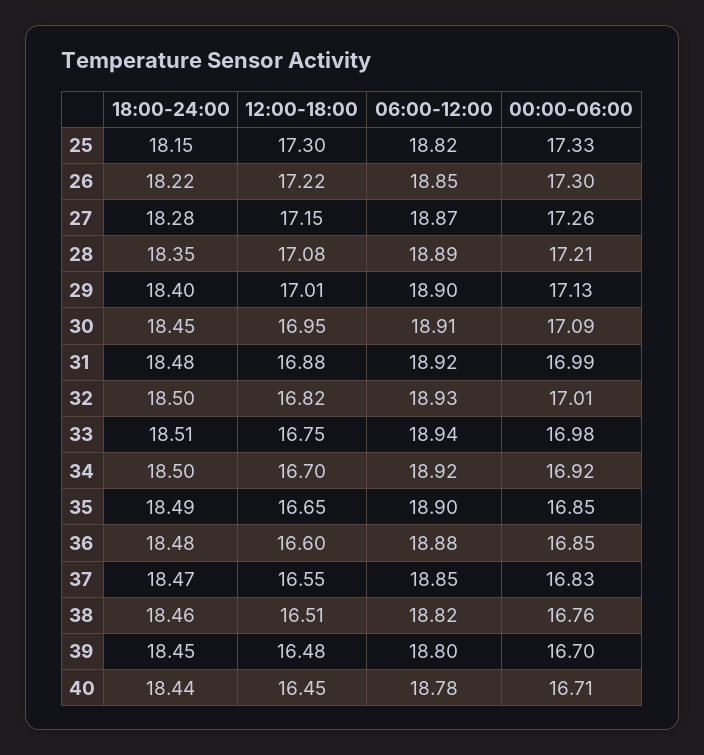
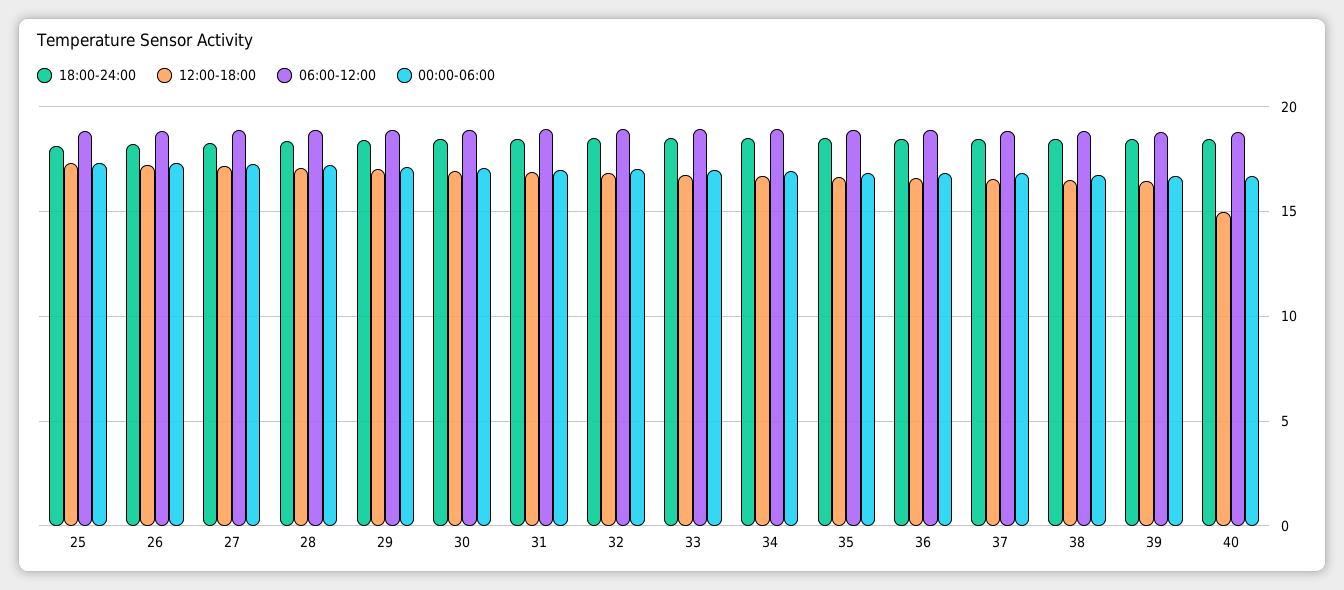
  {
    "18:00-24:00": {
      "25": 18.15,
      "26": 18.22,
      "27": 18.28,
      "28": 18.35,
      "29": 18.4,
      "30": 18.45,
      "31": 18.48,
      "32": 18.5,
      "33": 18.51,
      "34": 18.5,
      "35": 18.49,
      "36": 18.48,
      "37": 18.47,
      "38": 18.46,
      "39": 18.45,
      "40": 18.44
    },
    "12:00-18:00": {
      "25": 17.3,
      "26": 17.22,
      "27": 17.15,
      "28": 17.08,
      "29": 17.01,
      "30": 16.95,
      "31": 16.88,
      "32": 16.82,
      "33": 16.75,
      "34": 16.7,
      "35": 16.65,
      "36": 16.6,
      "37": 16.55,
      "38": 16.51,
      "39": 16.48,
-     "40": 16.45
+     "40": 15
    },
    "06:00-12:00": {
      "25": 18.82,
      "26": 18.85,
      "27": 18.87,
      "28": 18.89,
      "29": 18.9,
      "30": 18.91,
      "31": 18.92,
      "32": 18.93,
      "33": 18.94,
      "34": 18.92,
      "35": 18.9,
      "36": 18.88,
      "37": 18.85,
      "38": 18.82,
      "39": 18.8,
      "40": 18.78
    },
    "00:00-06:00": {
      "25": 17.33,
      "26": 17.3,
      "27": 17.26,
      "28": 17.21,
      "29": 17.13,
      "30": 17.09,
      "31": 16.99,
      "32": 17.01,
      "33": 16.98,
      "34": 16.92,
      "35": 16.85,
      "36": 16.85,
      "37": 16.83,
      "38": 16.76,
      "39": 16.7,
      "40": 16.71
    }
  }

